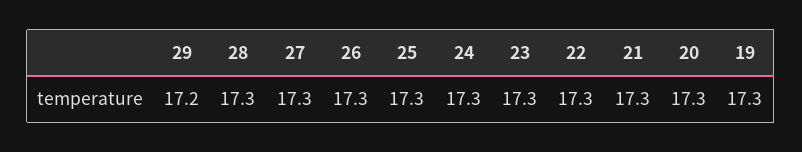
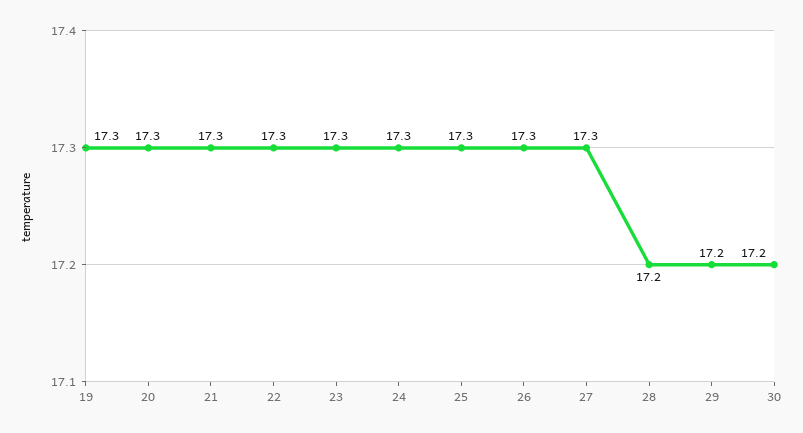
  {
    "29": 17.2,
-   "28": 17.3,
+   "28": 17.2,
    "27": 17.3,
    "26": 17.3,
    "25": 17.3,
    "24": 17.3,
    "23": 17.3,
    "22": 17.3,
    "21": 17.3,
    "20": 17.3,
-   "19": 17.3
+   "19": 17.3,
+   "30": 17.2
  }

